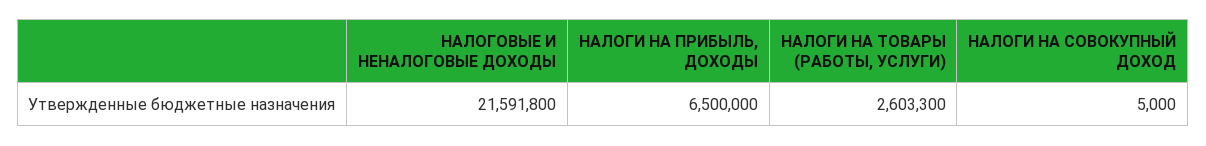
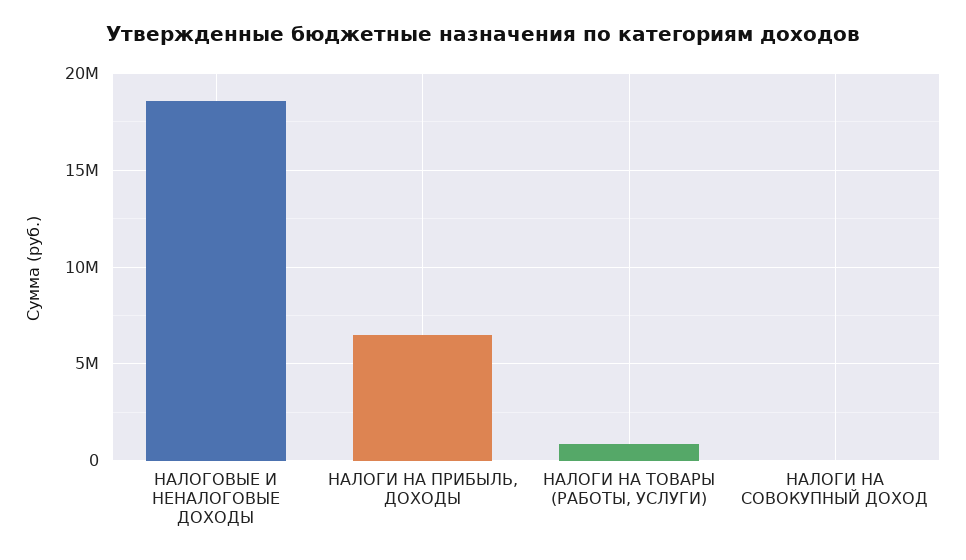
  {
-   "НАЛОГОВЫЕ И НЕНАЛОГОВЫЕ ДОХОДЫ": 21591800,
+   "НАЛОГОВЫЕ И НЕНАЛОГОВЫЕ ДОХОДЫ": 18500000,
    "НАЛОГИ НА ПРИБЫЛЬ, ДОХОДЫ": 6500000,
-   "НАЛОГИ НА ТОВАРЫ (РАБОТЫ, УСЛУГИ)": 2603300,
+   "НАЛОГИ НА ТОВАРЫ (РАБОТЫ, УСЛУГИ)": 1000000,
    "НАЛОГИ НА СОВОКУПНЫЙ ДОХОД": 5000
  }

